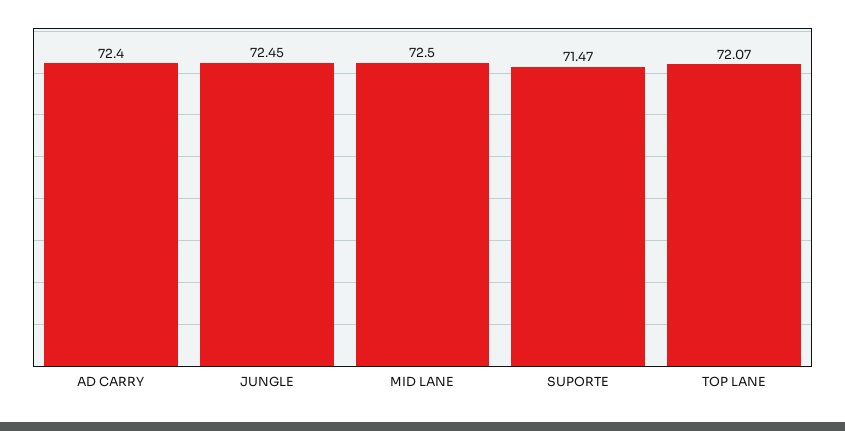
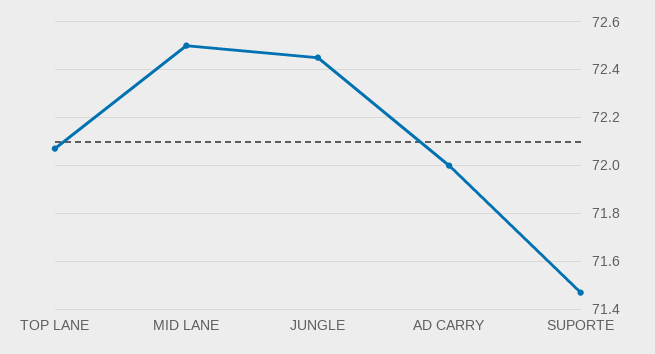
  {
-   "AD CARRY": 72.4,
+   "AD CARRY": 72,
    "JUNGLE": 72.45,
    "MID LANE": 72.5,
    "SUPORTE": 71.47,
    "TOP LANE": 72.07
  }

